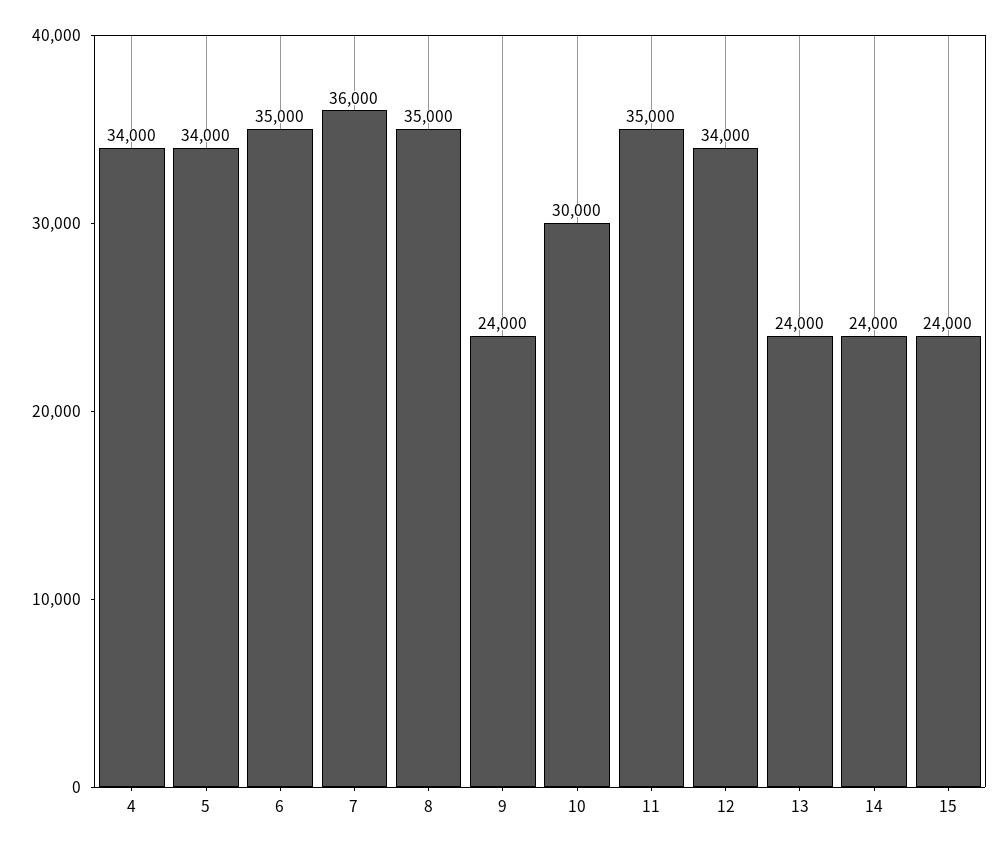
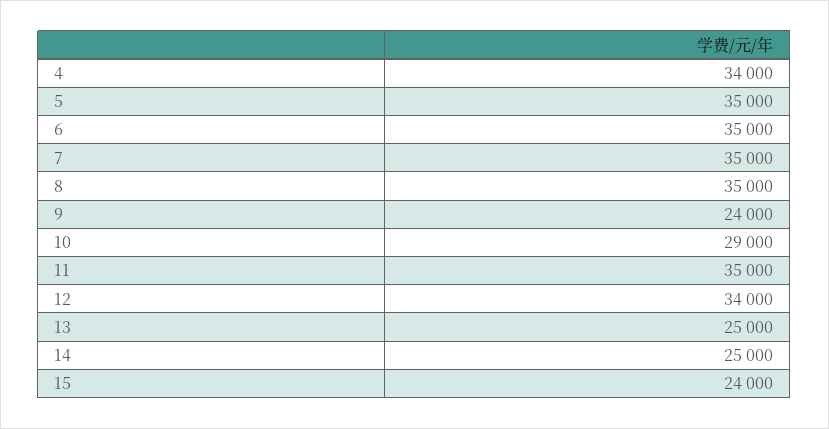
  {
    "4": 34000,
-   "5": 34000,
+   "5": 35000,
    "6": 35000,
-   "7": 36000,
+   "7": 35000,
    "8": 35000,
    "9": 24000,
-   "10": 30000,
+   "10": 29000,
    "11": 35000,
    "12": 34000,
-   "13": 24000,
+   "13": 25000,
-   "14": 24000,
+   "14": 25000,
    "15": 24000
  }

